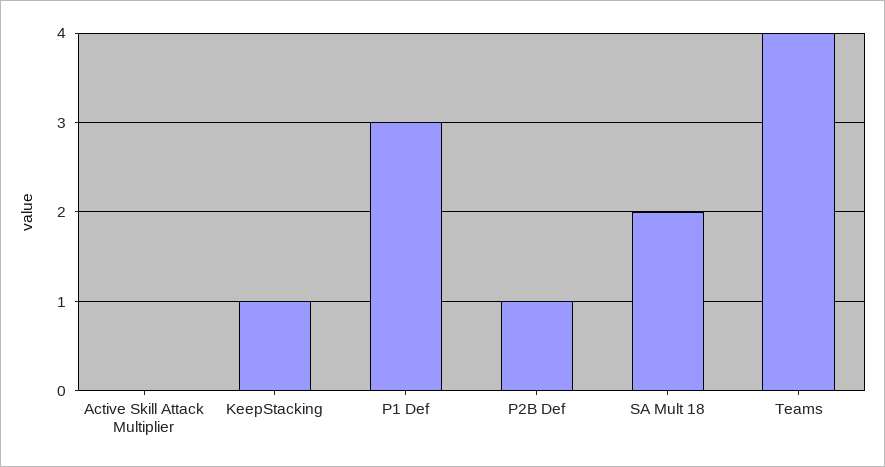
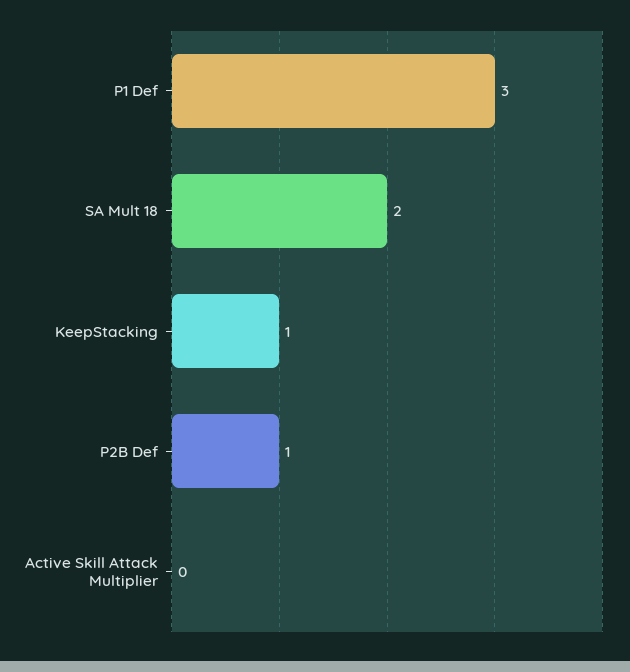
  {
    "Active Skill Attack Multiplier": 0,
    "KeepStacking": 1,
    "P1 Def": 3,
    "P2B Def": 1,
-   "SA Mult 18": 2,
+   "SA Mult 18": 2
-   "Teams": 4
  }

